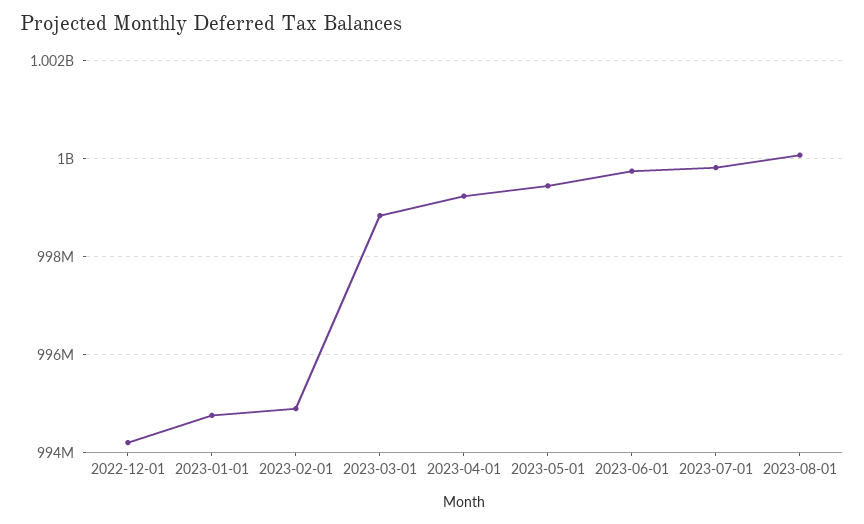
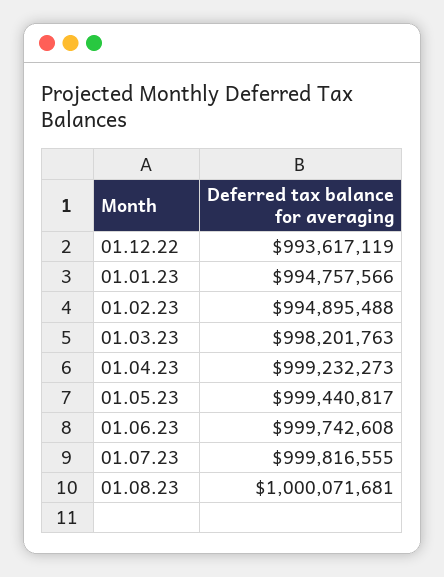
  {
-   "2022-12-01": 994200000,
+   "2022-12-01": 993617119,
    "2023-01-01": 994757566,
    "2023-02-01": 994895488,
-   "2023-03-01": 998800000,
+   "2023-03-01": 998201763,
    "2023-04-01": 999232273,
    "2023-05-01": 999440817,
    "2023-06-01": 999742608,
    "2023-07-01": 999816555,
    "2023-08-01": 1000071681
  }

